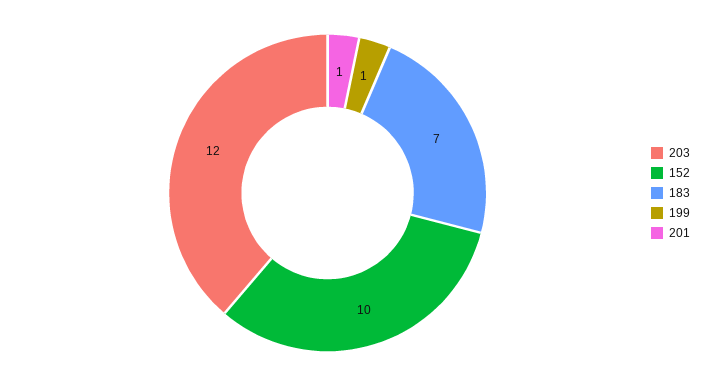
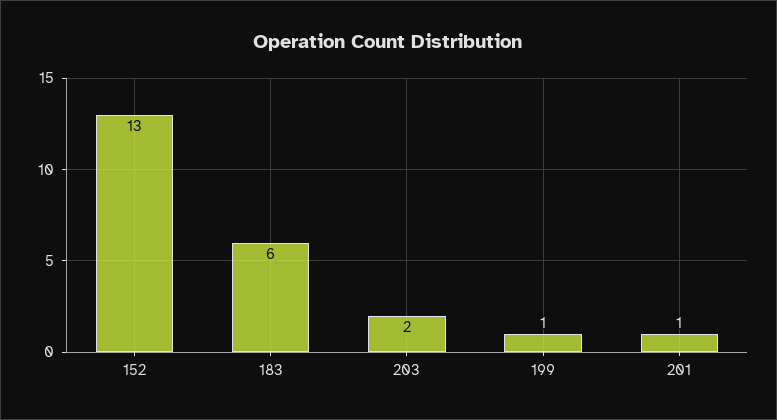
  {
-   "203": 12,
+   "203": 2,
-   "152": 10,
+   "152": 13,
-   "183": 7,
+   "183": 6,
    "199": 1,
    "201": 1
  }

